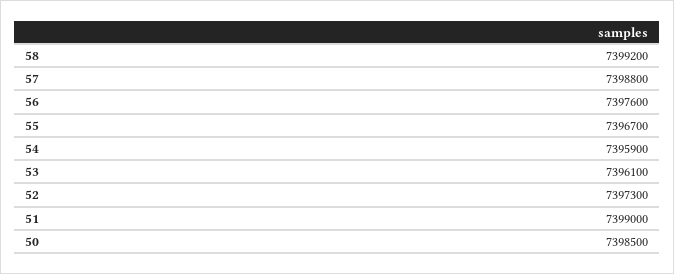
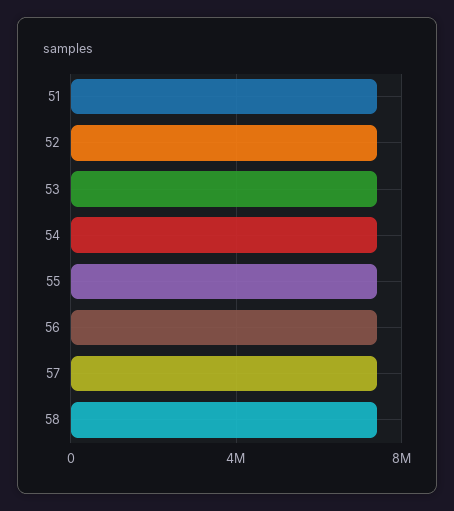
  {
    "58": 7399200,
    "57": 7398800,
    "56": 7397600,
    "55": 7396700,
    "54": 7395900,
    "53": 7396100,
    "52": 7397300,
-   "51": 7399000,
+   "51": 7399000
-   "50": 7398500
  }

